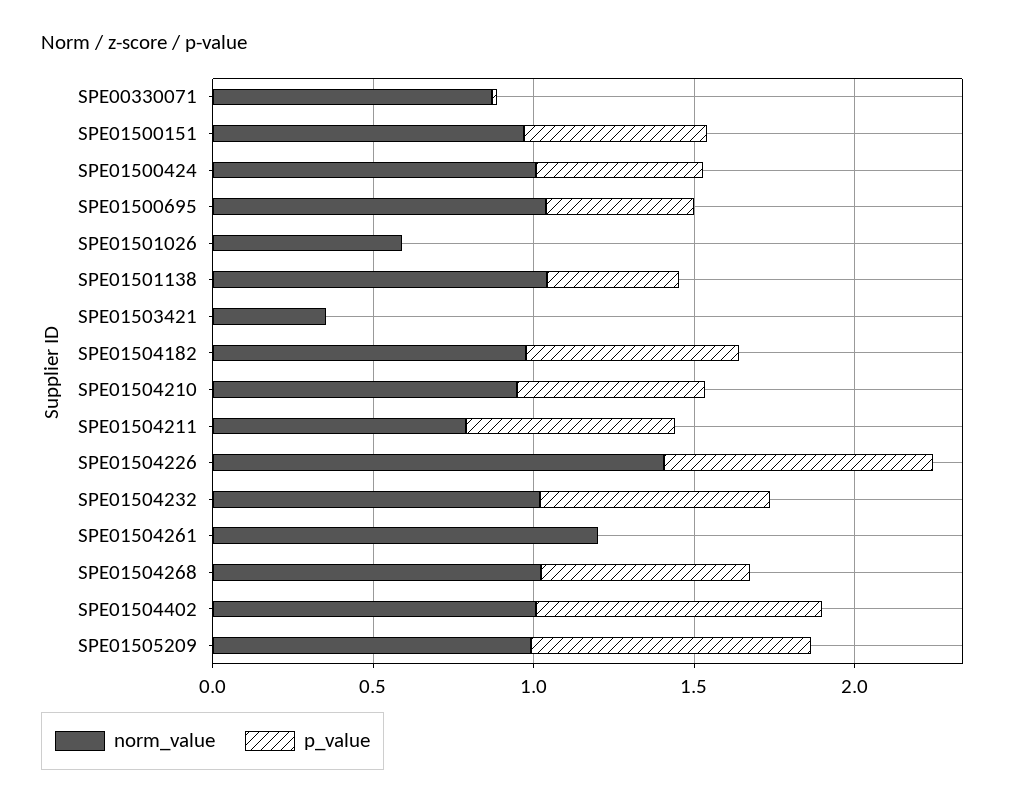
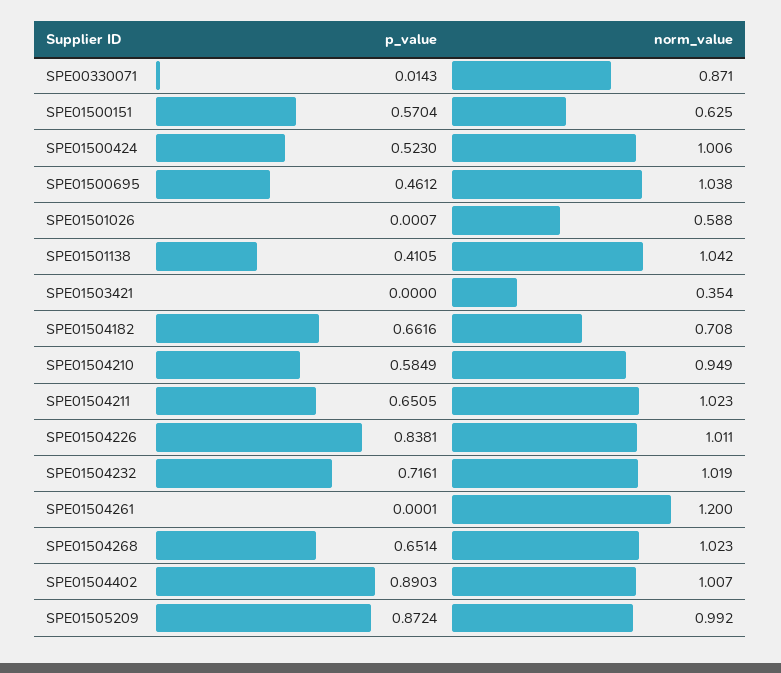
  {
    "norm_value": {
      "SPE00330071": 0.871,
-     "SPE01500151": 1,
+     "SPE01500151": 0.625,
      "SPE01500424": 1.006,
      "SPE01500695": 1.038,
      "SPE01501026": 0.588,
      "SPE01501138": 1.042,
      "SPE01503421": 0.354,
-     "SPE01504182": 1,
+     "SPE01504182": 0.708,
      "SPE01504210": 0.949,
-     "SPE01504211": 0.8,
+     "SPE01504211": 1.023,
-     "SPE01504226": 1.4,
+     "SPE01504226": 1.011,
      "SPE01504232": 1.019,
      "SPE01504261": 1.2,
      "SPE01504268": 1.023,
      "SPE01504402": 1.007,
      "SPE01505209": 0.992
    },
    "p_value": {
      "SPE00330071": 0.0143,
      "SPE01500151": 0.5704,
      "SPE01500424": 0.523,
      "SPE01500695": 0.4612,
      "SPE01501026": 0.0007,
      "SPE01501138": 0.4105,
      "SPE01503421": 0,
      "SPE01504182": 0.6616,
      "SPE01504210": 0.5849,
      "SPE01504211": 0.6505,
      "SPE01504226": 0.8381,
      "SPE01504232": 0.7161,
      "SPE01504261": 0.0001,
      "SPE01504268": 0.6514,
      "SPE01504402": 0.8903,
      "SPE01505209": 0.8724
    }
  }

